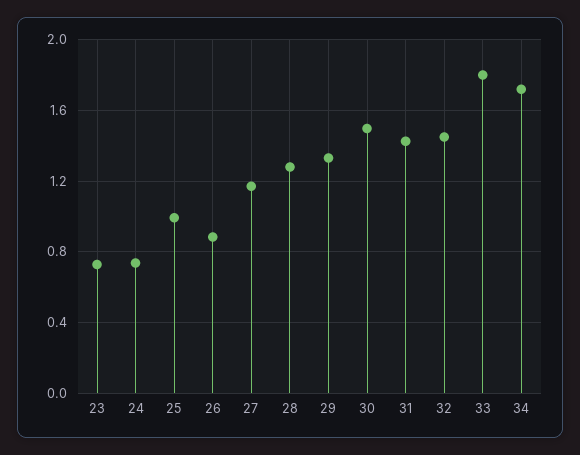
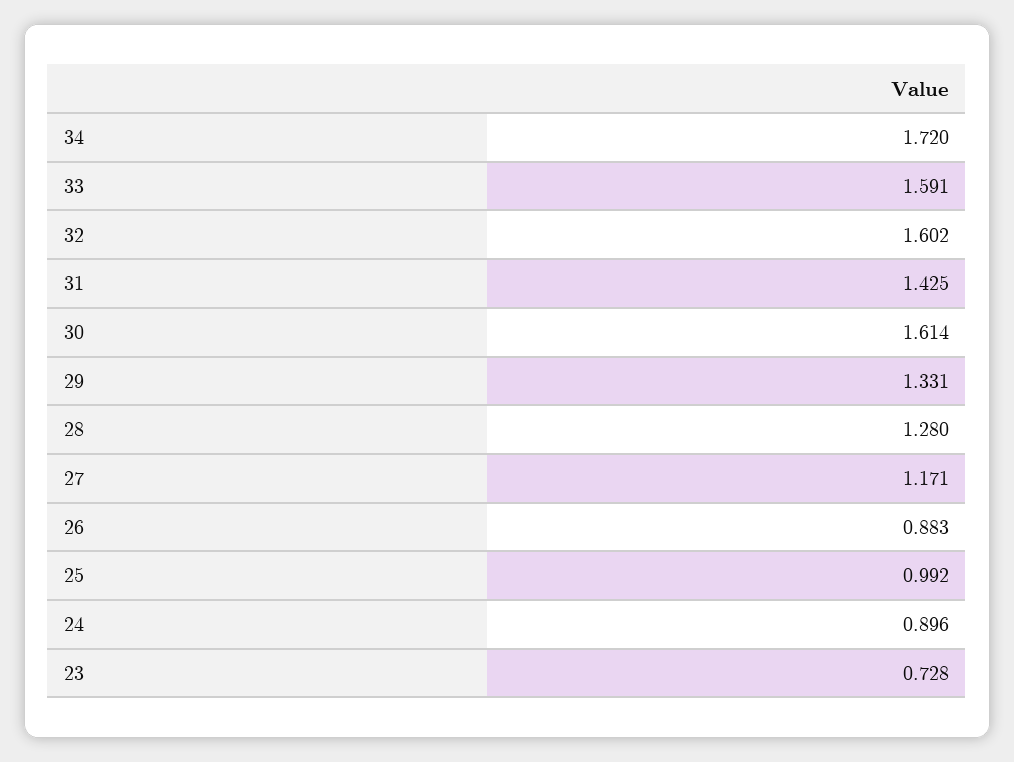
  {
    "23": 0.728,
-   "24": 0.75,
+   "24": 0.896,
    "25": 0.992,
    "26": 0.883,
    "27": 1.171,
    "28": 1.28,
    "29": 1.331,
-   "30": 1.5,
+   "30": 1.614,
    "31": 1.425,
-   "32": 1.45,
+   "32": 1.602,
-   "33": 1.8,
+   "33": 1.591,
    "34": 1.72
  }

